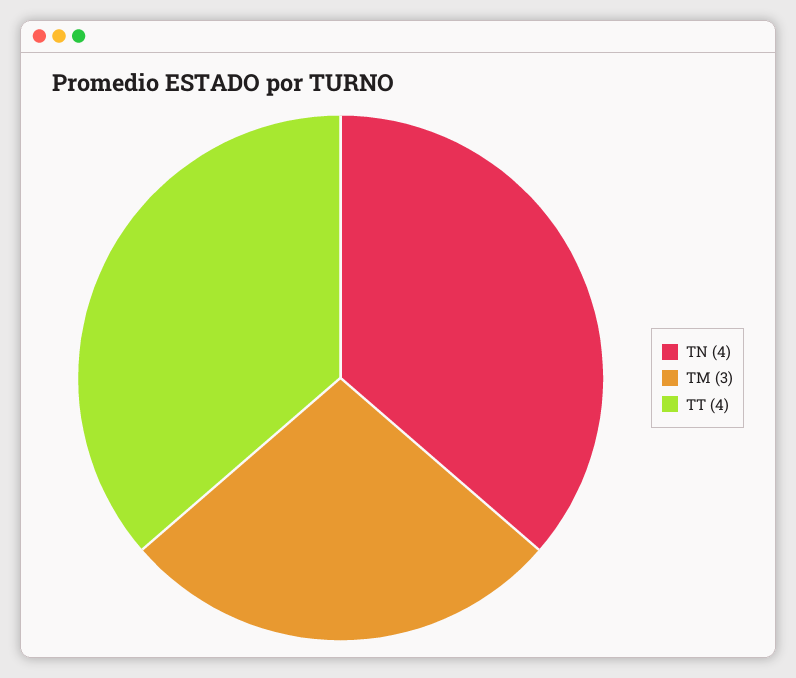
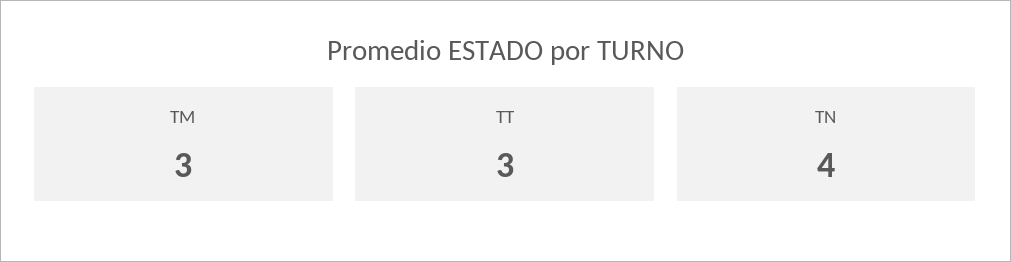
  {
    "TN": 4,
    "TM": 3,
-   "TT": 4
+   "TT": 3
  }

